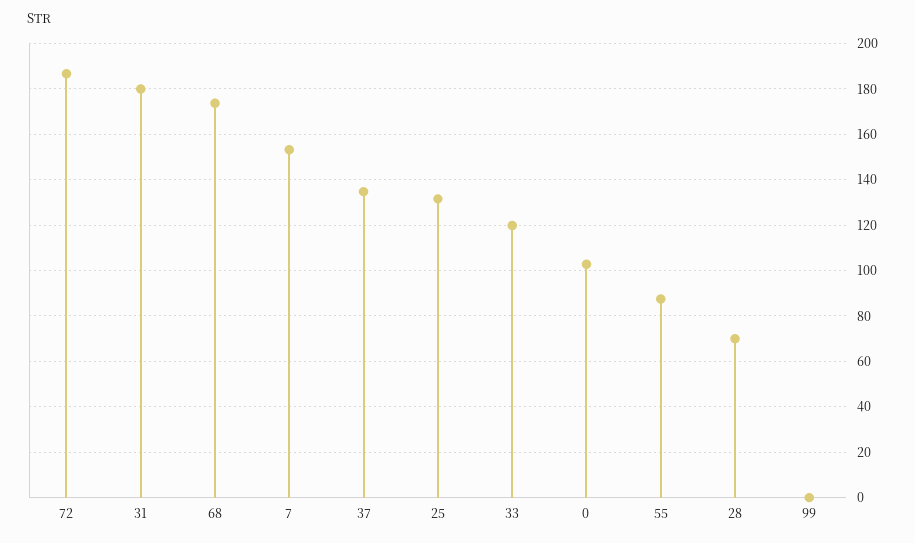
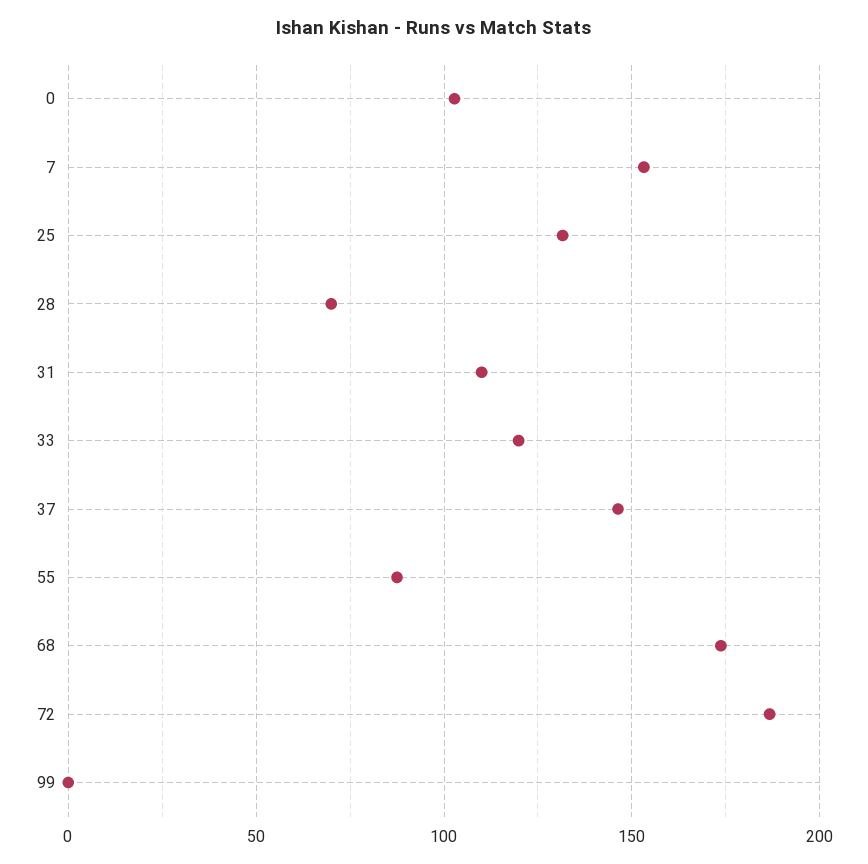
  {
    "72": 185,
-   "31": 180,
+   "31": 110,
    "68": 175,
    "7": 155,
-   "37": 135,
+   "37": 145,
    "25": 130,
    "33": 120,
    "0": 105,
    "55": 90,
    "28": 70,
    "99": 0
  }

